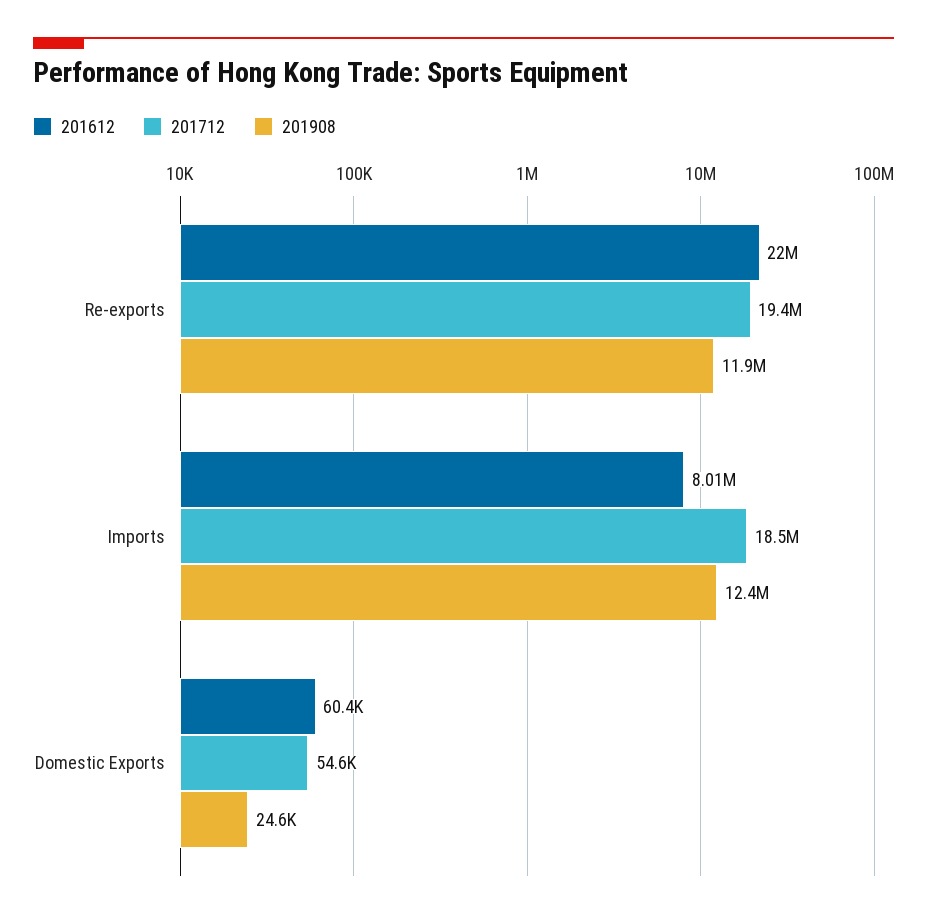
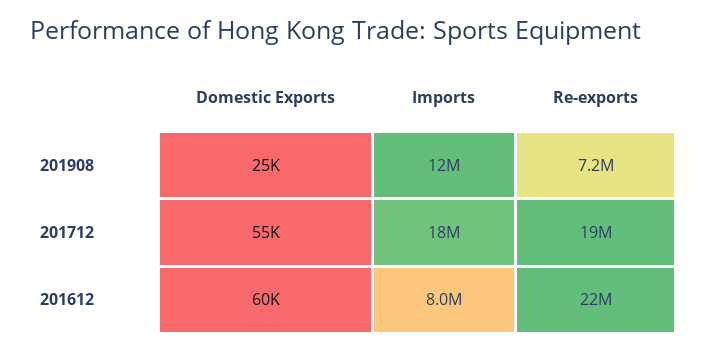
  {
    "201612": {
      "Re-exports": 22000000,
      "Imports": 8010000,
      "Domestic Exports": 60400
    },
    "201712": {
      "Re-exports": 19400000,
      "Imports": 18500000,
      "Domestic Exports": 54600
    },
    "201908": {
-     "Re-exports": 11900000,
+     "Re-exports": 7200000,
      "Imports": 12400000,
      "Domestic Exports": 24600
    }
  }

